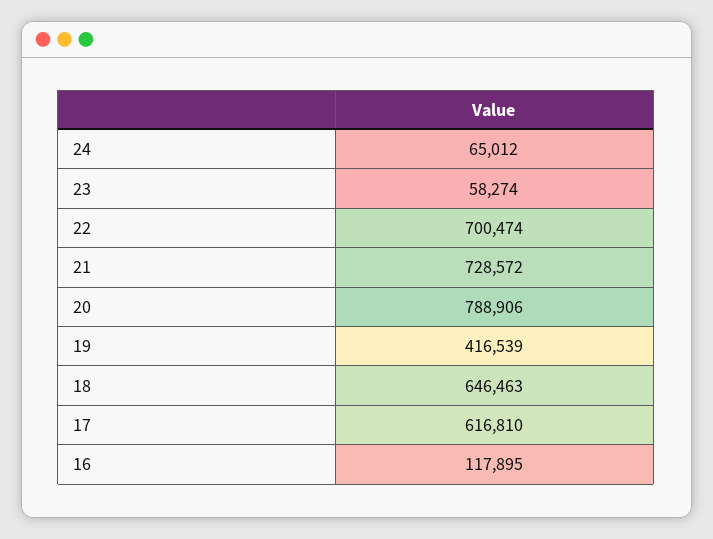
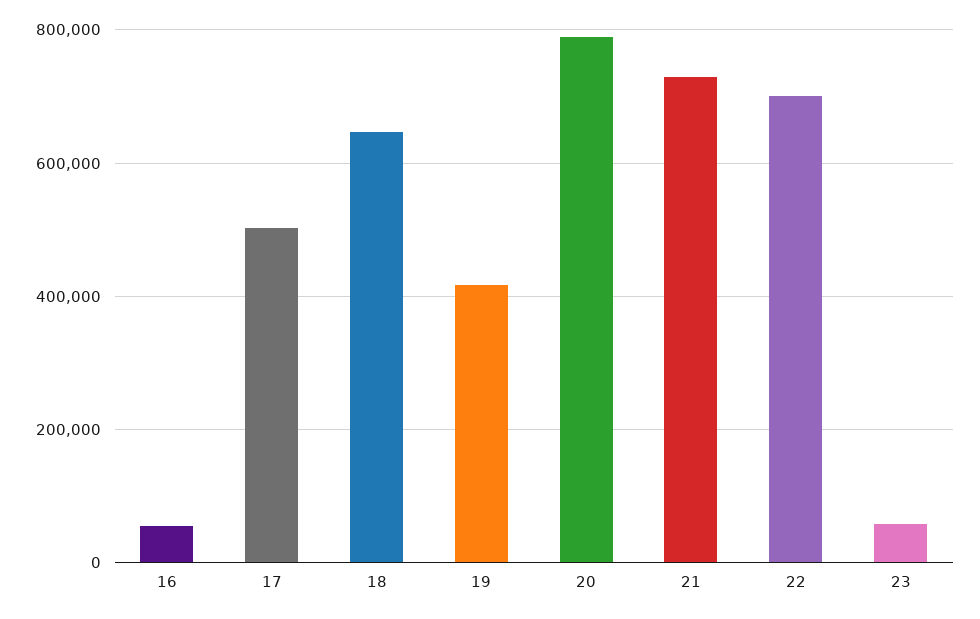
  {
-   "24": 65012,
    "23": 58274,
    "22": 700474,
    "21": 728572,
    "20": 788906,
    "19": 416539,
    "18": 646463,
-   "17": 616810,
+   "17": 500000,
-   "16": 117895
+   "16": 60000
  }

